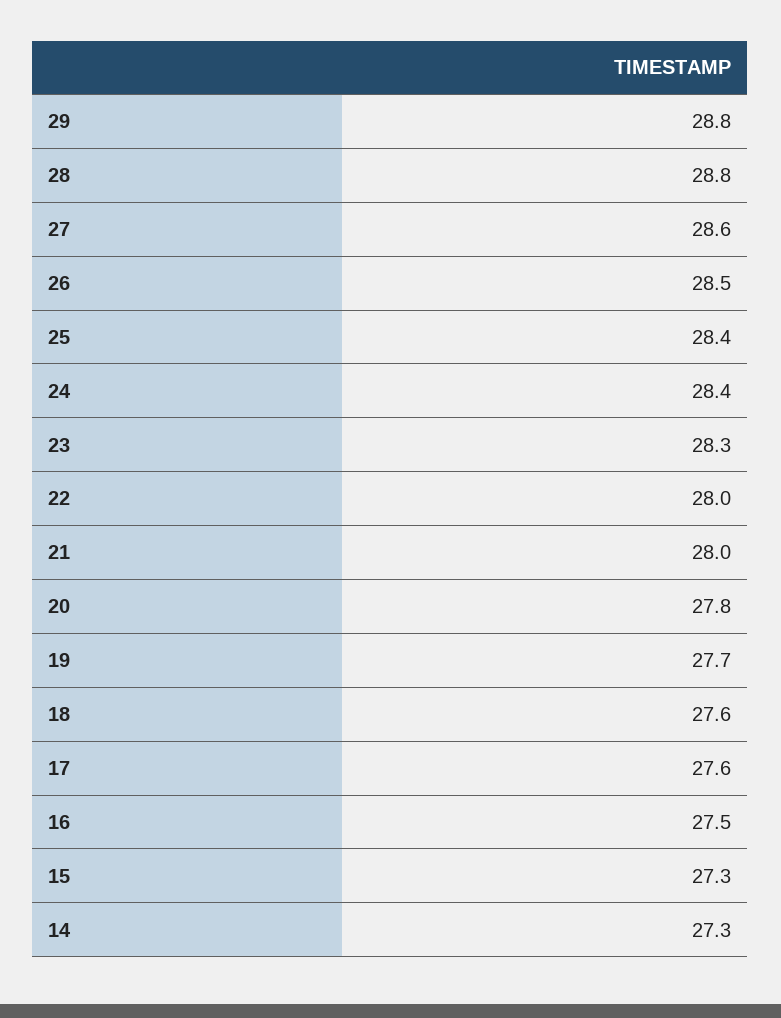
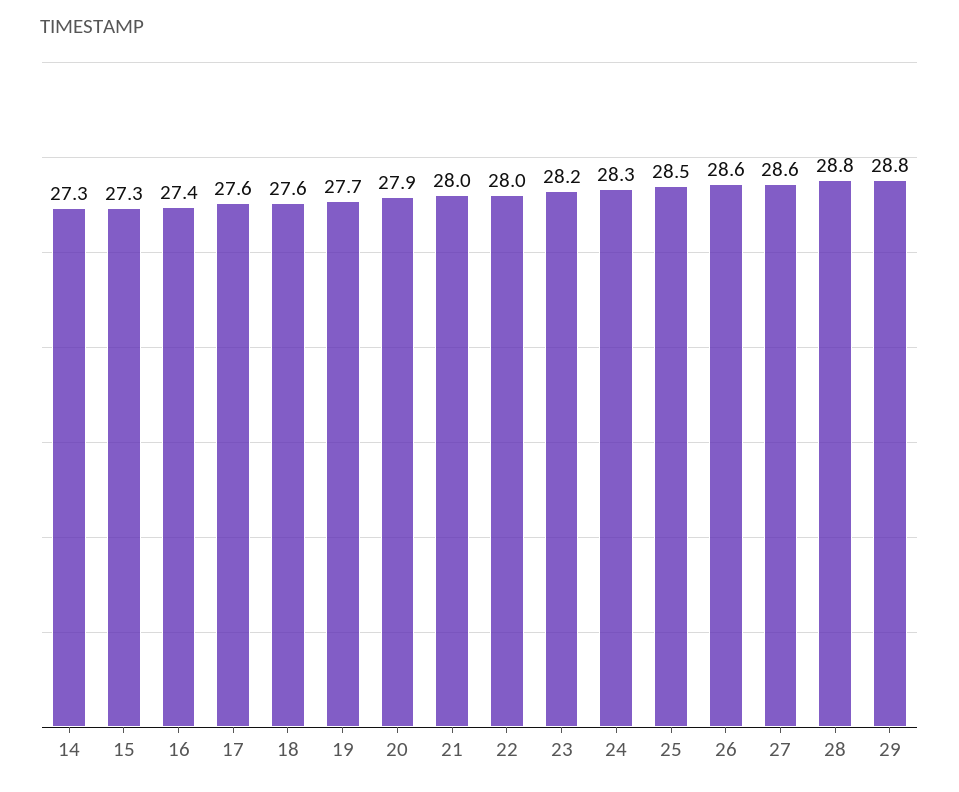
  {
    "29": 28.8,
    "28": 28.8,
    "27": 28.6,
-   "26": 28.5,
+   "26": 28.6,
-   "25": 28.4,
+   "25": 28.5,
-   "24": 28.4,
+   "24": 28.3,
-   "23": 28.3,
+   "23": 28.2,
    "22": 28,
    "21": 28,
-   "20": 27.8,
+   "20": 27.9,
    "19": 27.7,
    "18": 27.6,
    "17": 27.6,
-   "16": 27.5,
+   "16": 27.4,
    "15": 27.3,
    "14": 27.3
  }

